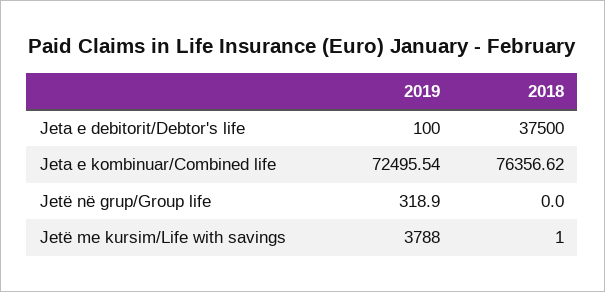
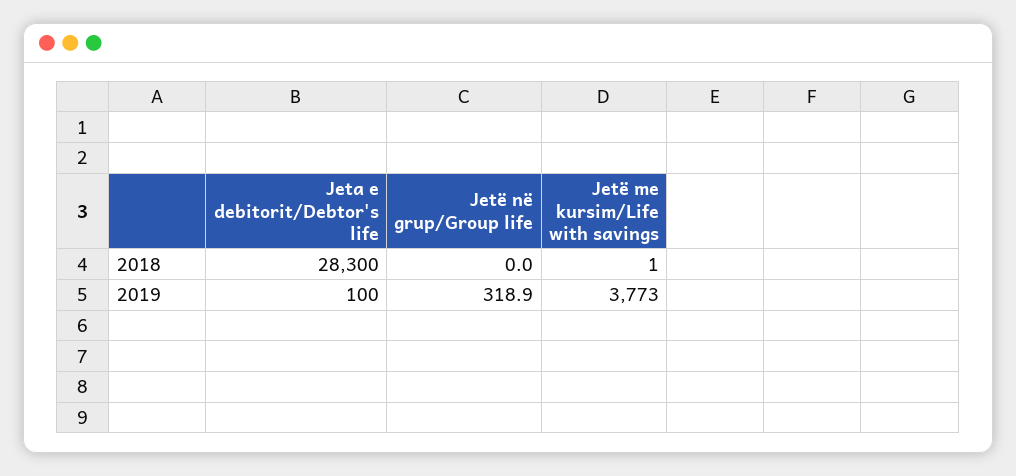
  {
    "2019": {
      "Jeta e debitorit/Debtor's life": 100,
-     "Jeta e kombinuar/Combined life": 72495.54,
      "Jetë në grup/Group life": 318.9,
-     "Jetë me kursim/Life with savings": 3788
+     "Jetë me kursim/Life with savings": 3773
    },
    "2018": {
-     "Jeta e debitorit/Debtor's life": 37500,
+     "Jeta e debitorit/Debtor's life": 28300,
-     "Jeta e kombinuar/Combined life": 76356.62,
      "Jetë në grup/Group life": 0,
      "Jetë me kursim/Life with savings": 1
    }
  }

